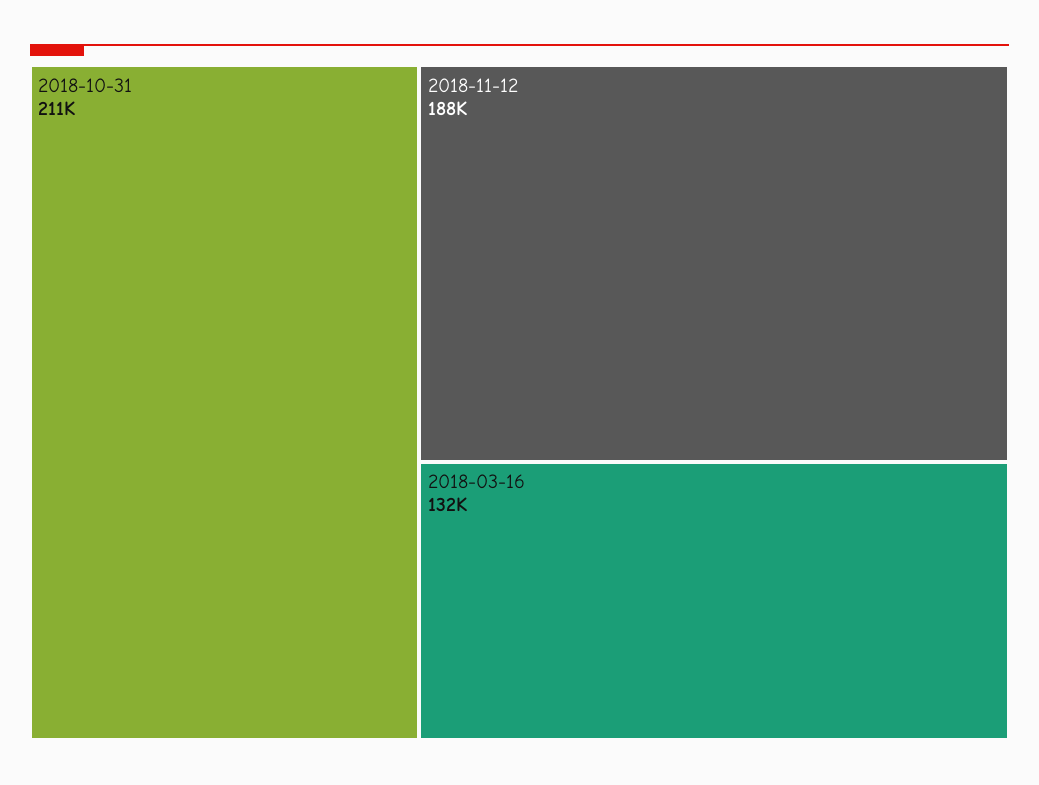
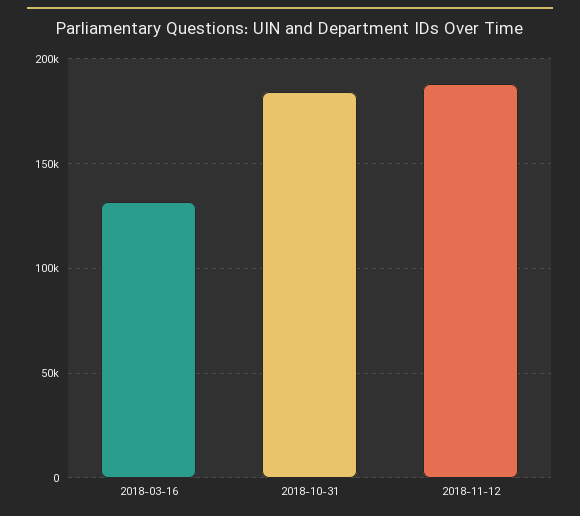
  {
-   "2018-10-31": 211000,
+   "2018-10-31": 185000,
    "2018-11-12": 188000,
    "2018-03-16": 132000
  }

